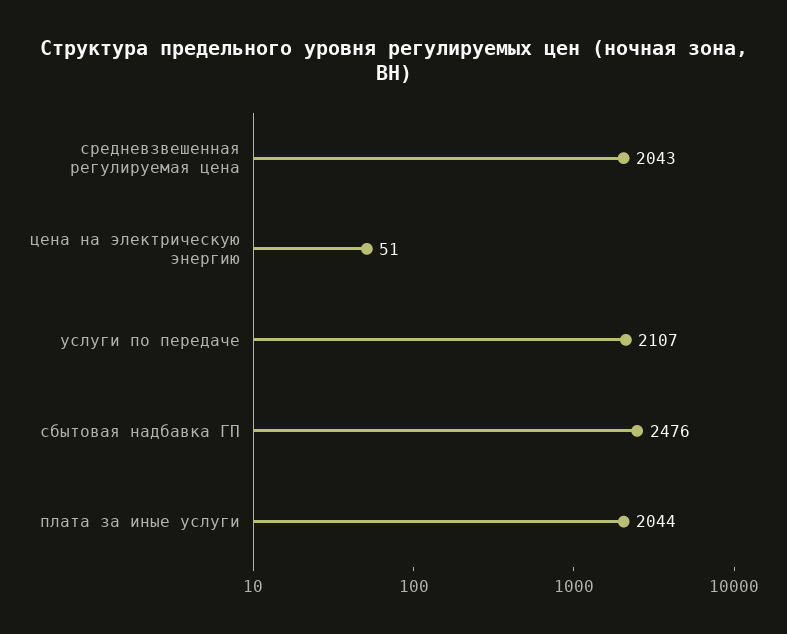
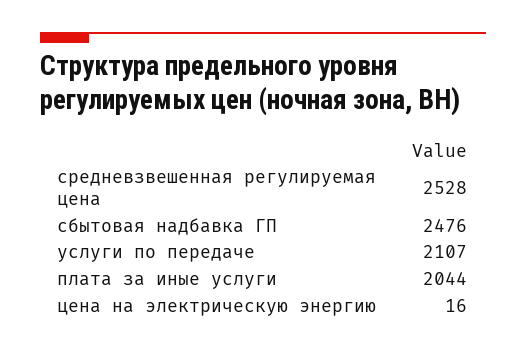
  {
-   "средневзвешенная регулируемая цена": 2043,
+   "средневзвешенная регулируемая цена": 2528,
-   "цена на электрическую энергию": 51,
+   "цена на электрическую энергию": 16,
    "услуги по передаче": 2107,
    "сбытовая надбавка ГП": 2476,
    "плата за иные услуги": 2044
  }

